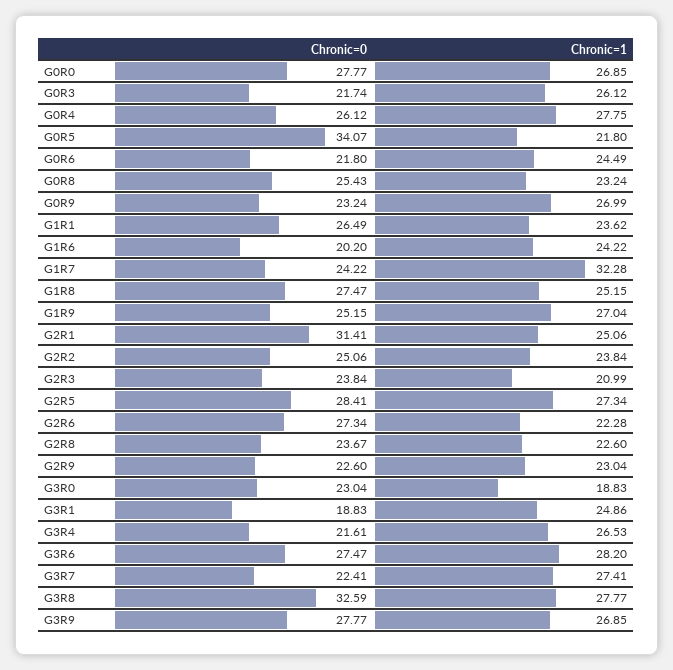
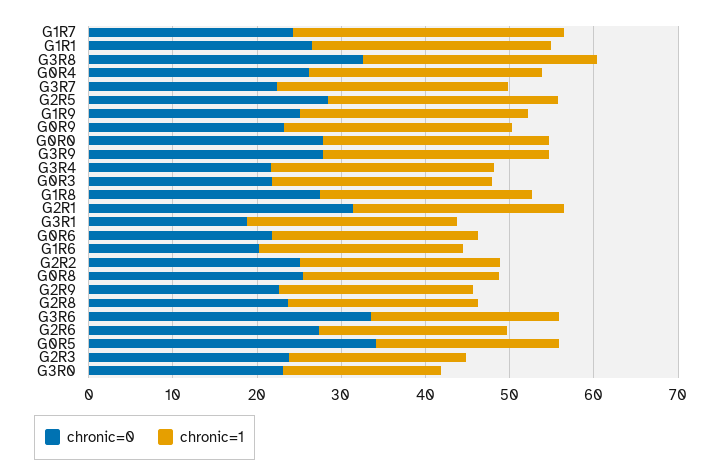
  {
    "Chronic=0": {
      "G0R0": 27.77,
      "G0R3": 21.74,
      "G0R4": 26.12,
      "G0R5": 34.07,
      "G0R6": 21.8,
      "G0R8": 25.43,
      "G0R9": 23.24,
      "G1R1": 26.49,
      "G1R6": 20.2,
      "G1R7": 24.22,
      "G1R8": 27.47,
      "G1R9": 25.15,
      "G2R1": 31.41,
      "G2R2": 25.06,
      "G2R3": 23.84,
      "G2R5": 28.41,
      "G2R6": 27.34,
      "G2R8": 23.67,
      "G2R9": 22.6,
      "G3R0": 23.04,
      "G3R1": 18.83,
      "G3R4": 21.61,
-     "G3R6": 27.47,
+     "G3R6": 34,
      "G3R7": 22.41,
      "G3R8": 32.59,
      "G3R9": 27.77
    },
    "Chronic=1": {
      "G0R0": 26.85,
      "G0R3": 26.12,
      "G0R4": 27.75,
      "G0R5": 21.8,
      "G0R6": 24.49,
      "G0R8": 23.24,
      "G0R9": 26.99,
-     "G1R1": 23.62,
+     "G1R1": 28,
      "G1R6": 24.22,
      "G1R7": 32.28,
      "G1R8": 25.15,
      "G1R9": 27.04,
      "G2R1": 25.06,
      "G2R2": 23.84,
      "G2R3": 20.99,
      "G2R5": 27.34,
      "G2R6": 22.28,
      "G2R8": 22.6,
      "G2R9": 23.04,
      "G3R0": 18.83,
      "G3R1": 24.86,
      "G3R4": 26.53,
-     "G3R6": 28.2,
+     "G3R6": 22,
      "G3R7": 27.41,
      "G3R8": 27.77,
      "G3R9": 26.85
    }
  }

